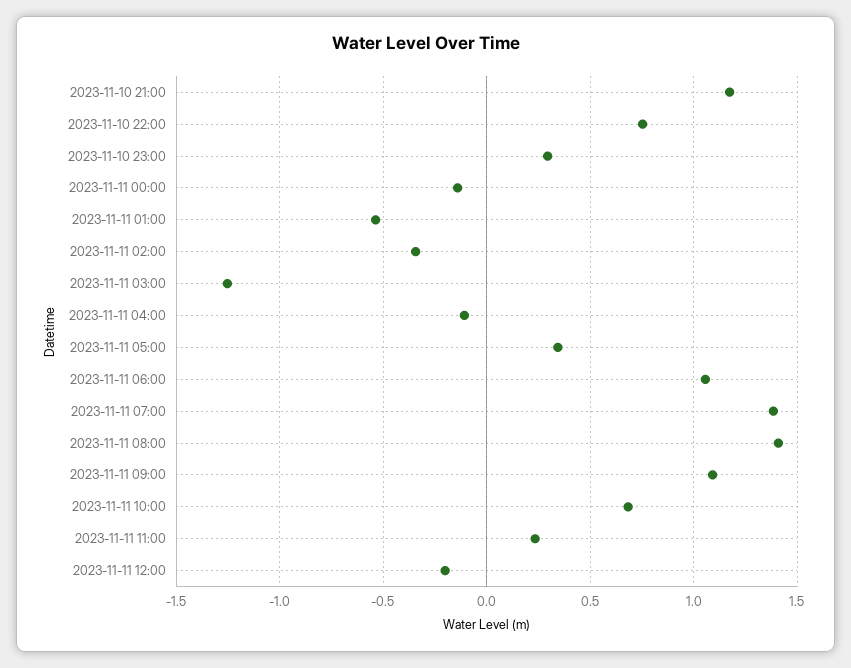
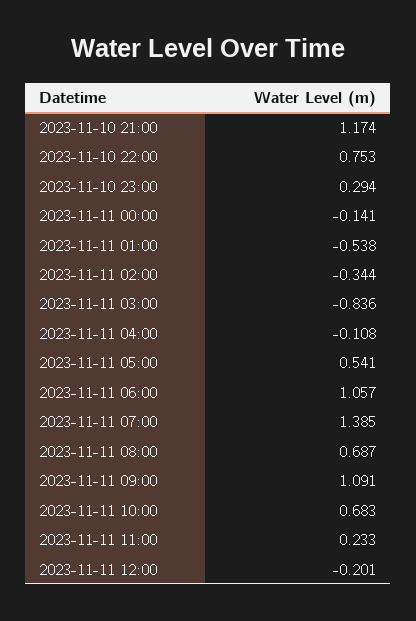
  {
    "2023-11-10 21:00": 1.174,
    "2023-11-10 22:00": 0.753,
    "2023-11-10 23:00": 0.294,
    "2023-11-11 00:00": -0.141,
    "2023-11-11 01:00": -0.538,
    "2023-11-11 02:00": -0.344,
-   "2023-11-11 03:00": -1.25,
+   "2023-11-11 03:00": -0.836,
    "2023-11-11 04:00": -0.108,
-   "2023-11-11 05:00": 0.35,
+   "2023-11-11 05:00": 0.541,
    "2023-11-11 06:00": 1.057,
    "2023-11-11 07:00": 1.385,
-   "2023-11-11 08:00": 1.4,
+   "2023-11-11 08:00": 0.687,
    "2023-11-11 09:00": 1.091,
    "2023-11-11 10:00": 0.683,
    "2023-11-11 11:00": 0.233,
    "2023-11-11 12:00": -0.201
  }

